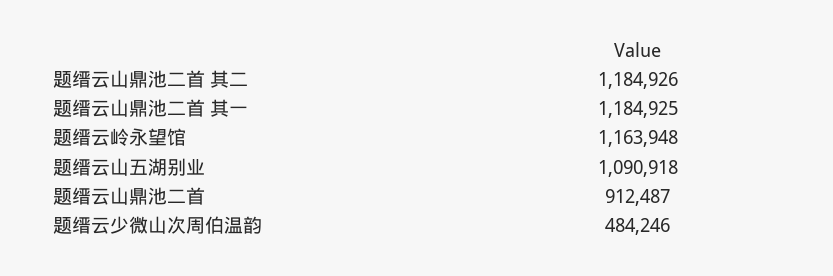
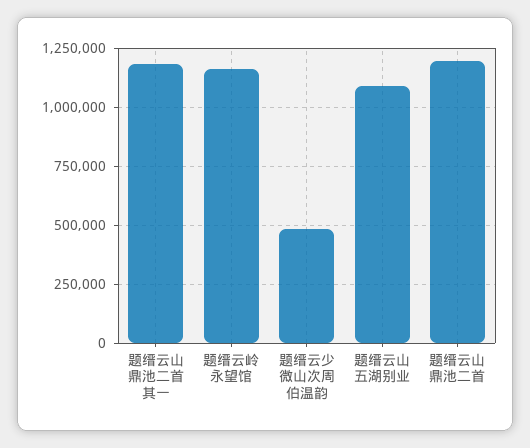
  {
-   "题缙云山鼎池二首 其二": 1184926,
    "题缙云山鼎池二首 其一": 1184925,
    "题缙云岭永望馆": 1163948,
    "题缙云山五湖别业": 1090918,
-   "题缙云山鼎池二首": 912487,
+   "题缙云山鼎池二首": 1200000,
    "题缙云少微山次周伯温韵": 484246
  }

